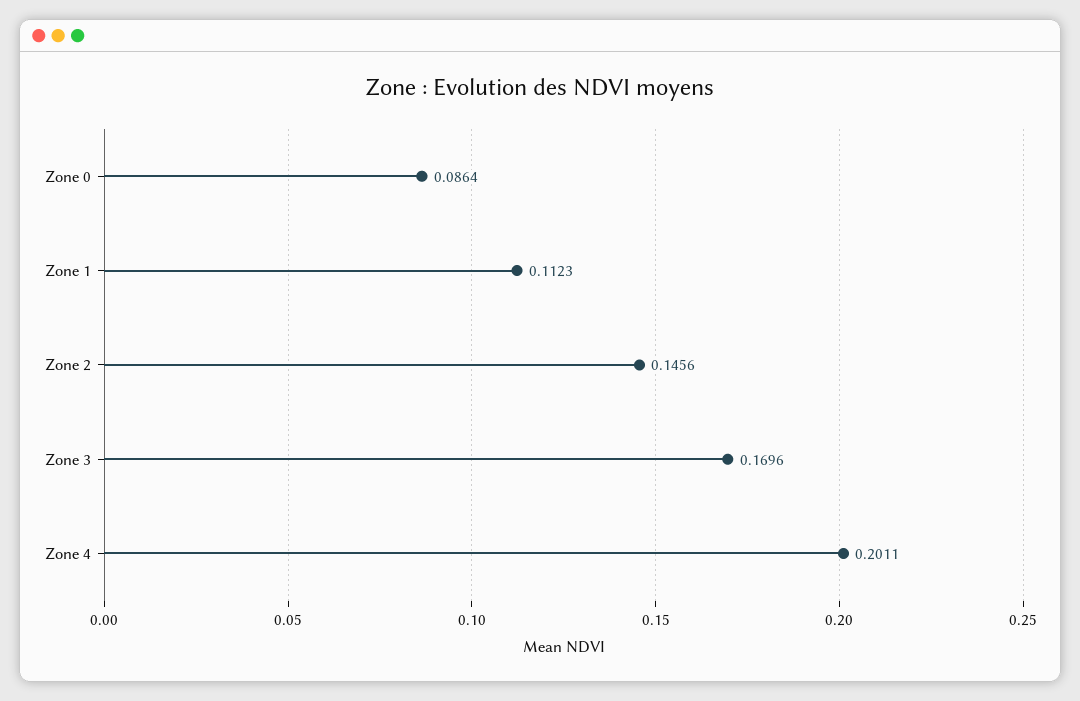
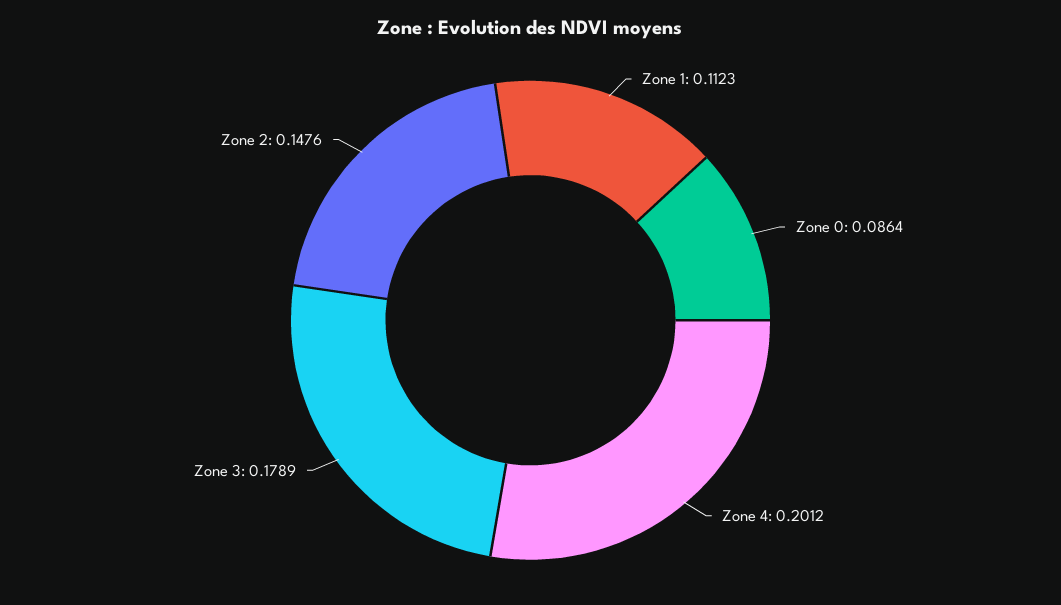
  {
    "Zone 0": 0.0864,
    "Zone 1": 0.1123,
-   "Zone 2": 0.1456,
+   "Zone 2": 0.1476,
-   "Zone 3": 0.1696,
+   "Zone 3": 0.1789,
-   "Zone 4": 0.2011
+   "Zone 4": 0.2012
  }

